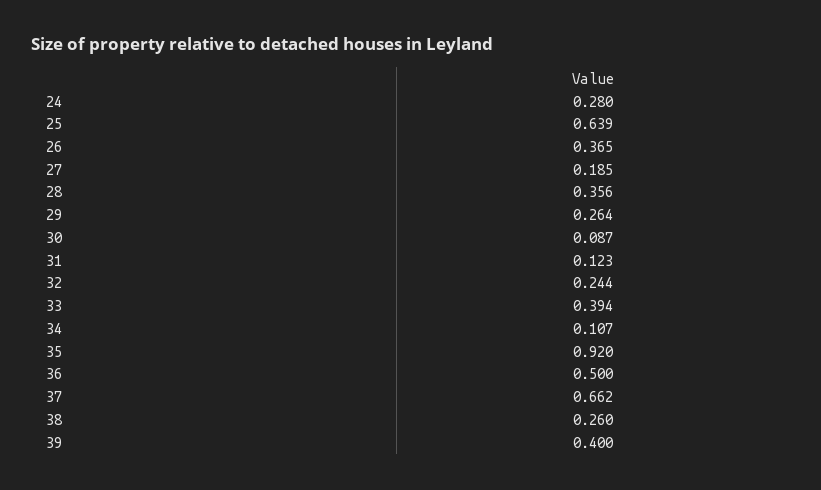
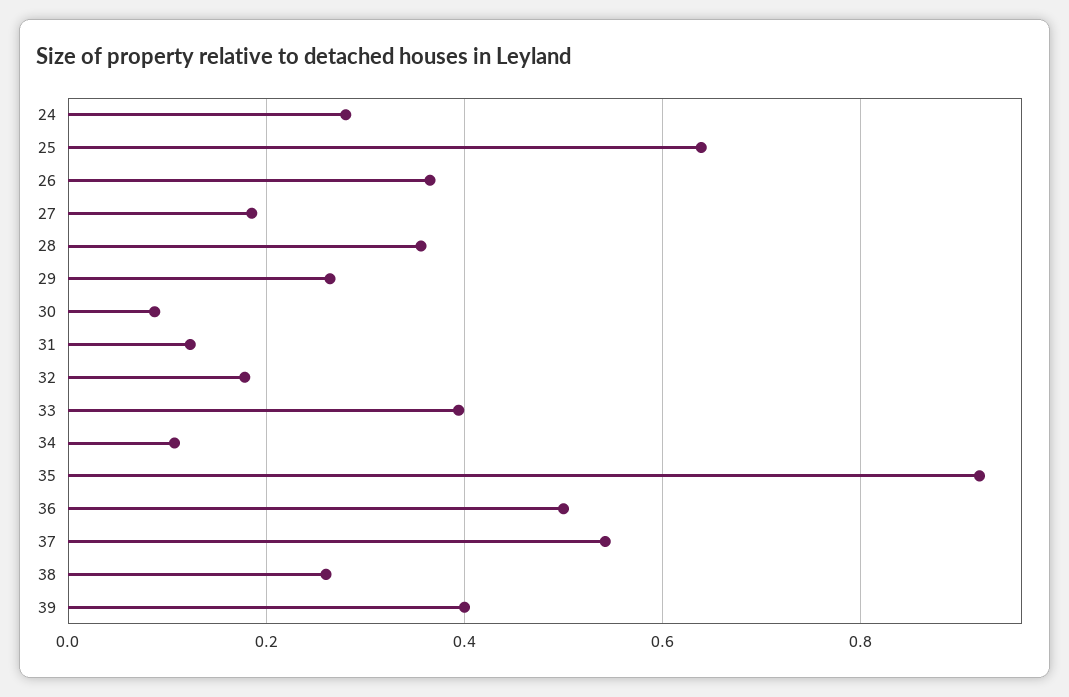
  {
    "24": 0.28,
    "25": 0.639,
    "26": 0.365,
    "27": 0.185,
    "28": 0.356,
    "29": 0.264,
    "30": 0.087,
    "31": 0.123,
-   "32": 0.244,
+   "32": 0.18,
    "33": 0.394,
    "34": 0.107,
    "35": 0.92,
    "36": 0.5,
-   "37": 0.662,
+   "37": 0.54,
    "38": 0.26,
    "39": 0.4
  }

